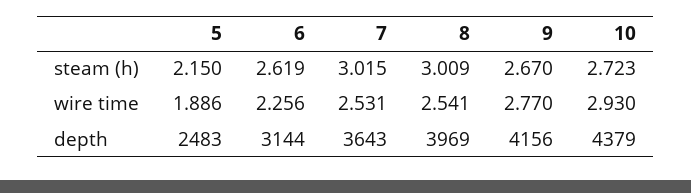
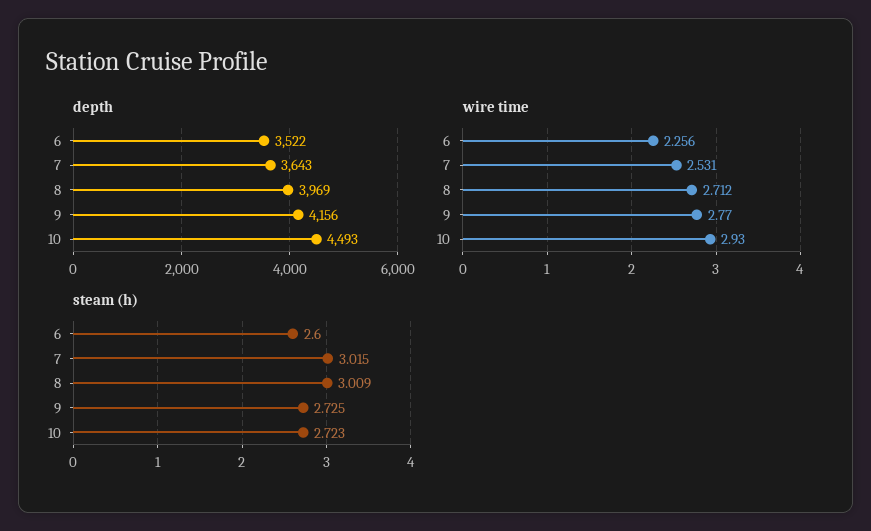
  {
    "steam (h)": {
-     "5": 2.15,
-     "6": 2.619,
+     "6": 2.6,
      "7": 3.015,
      "8": 3.009,
-     "9": 2.67,
+     "9": 2.725,
      "10": 2.723
    },
    "wire time": {
-     "5": 1.886,
      "6": 2.256,
      "7": 2.531,
-     "8": 2.541,
+     "8": 2.712,
      "9": 2.77,
      "10": 2.93
    },
    "depth": {
-     "5": 2483,
-     "6": 3144,
+     "6": 3522,
      "7": 3643,
      "8": 3969,
      "9": 4156,
-     "10": 4379
+     "10": 4493
    }
  }

